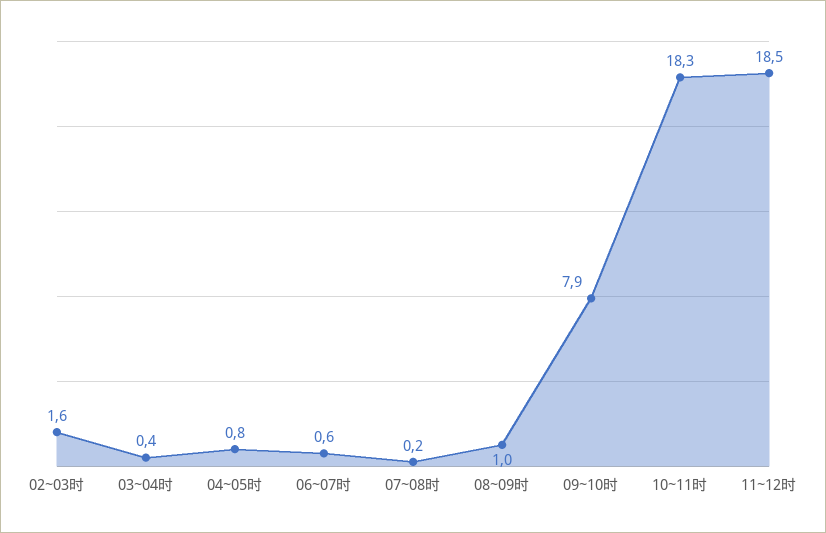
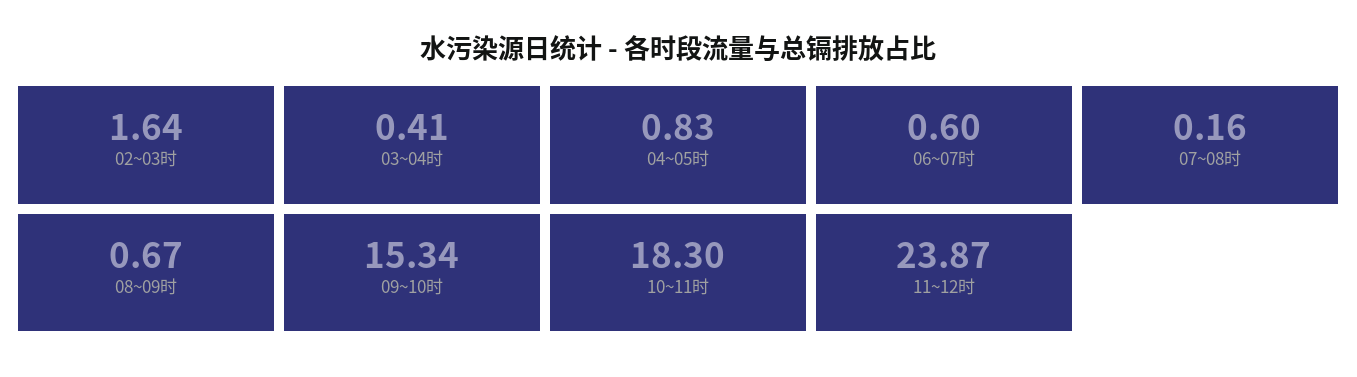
  {
    "02~03时": 1.64,
    "03~04时": 0.41,
    "04~05时": 0.83,
    "06~07时": 0.6,
    "07~08时": 0.16,
-   "08~09时": 1,
+   "08~09时": 0.67,
-   "09~10时": 7.9,
+   "09~10时": 15.34,
    "10~11时": 18.3,
-   "11~12时": 18.5
+   "11~12时": 23.87
  }

